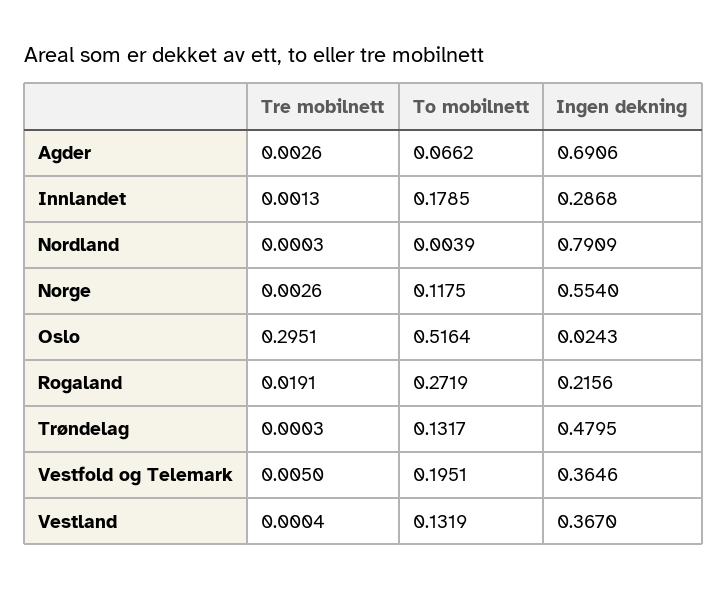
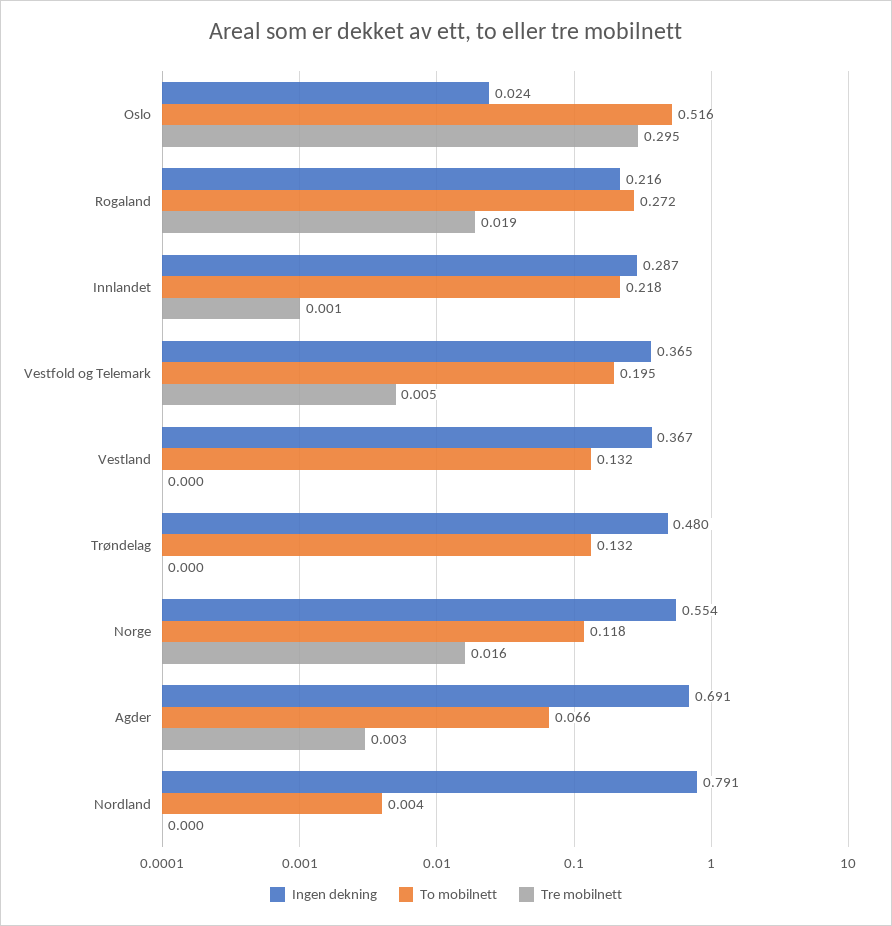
  {
    "Tre mobilnett": {
      "Agder": 0.0026,
      "Innlandet": 0.0013,
      "Nordland": 0.0003,
-     "Norge": 0.0026,
+     "Norge": 0.016,
      "Oslo": 0.2951,
      "Rogaland": 0.0191,
      "Trøndelag": 0.0003,
      "Vestfold og Telemark": 0.005,
      "Vestland": 0.0004
    },
    "To mobilnett": {
      "Agder": 0.0662,
-     "Innlandet": 0.1785,
+     "Innlandet": 0.218,
      "Nordland": 0.0039,
      "Norge": 0.1175,
      "Oslo": 0.5164,
      "Rogaland": 0.2719,
      "Trøndelag": 0.1317,
      "Vestfold og Telemark": 0.1951,
      "Vestland": 0.1319
    },
    "Ingen dekning": {
      "Agder": 0.6906,
      "Innlandet": 0.2868,
      "Nordland": 0.7909,
      "Norge": 0.554,
      "Oslo": 0.0243,
      "Rogaland": 0.2156,
      "Trøndelag": 0.4795,
      "Vestfold og Telemark": 0.3646,
      "Vestland": 0.367
    }
  }

